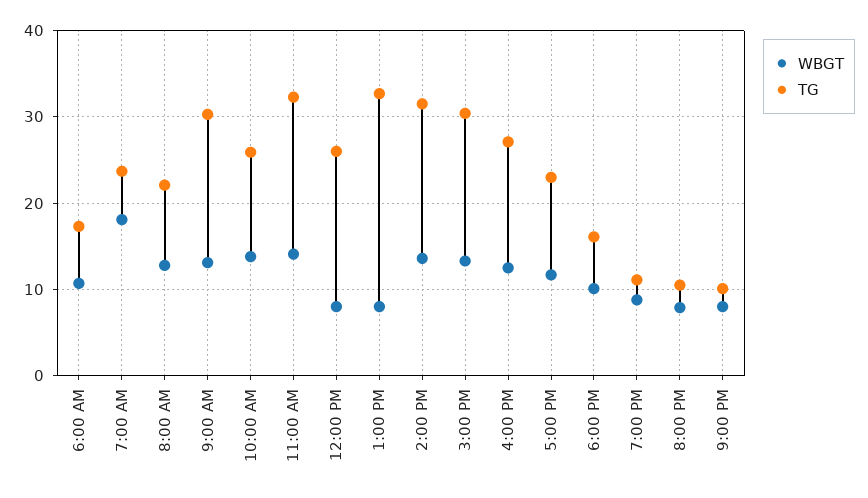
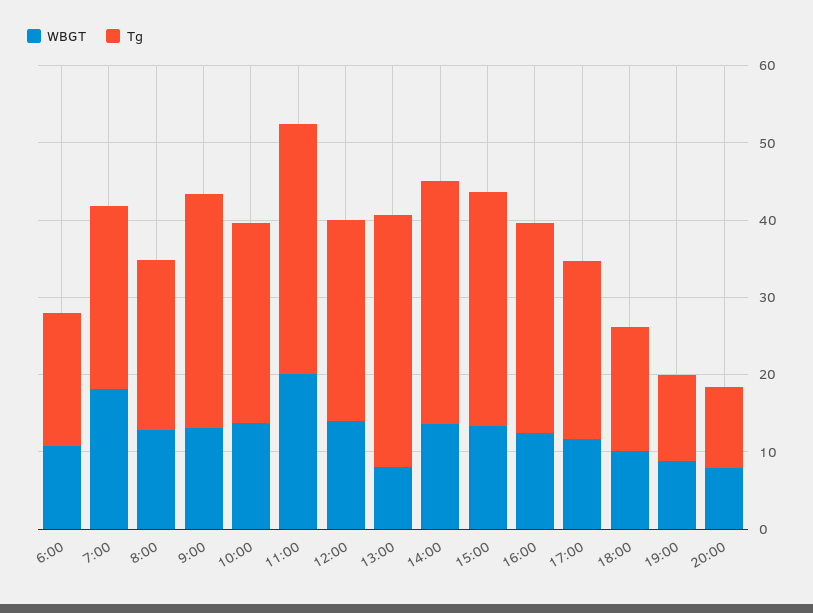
  {
    "WBGT": {
      "6:00 AM": 11,
      "7:00 AM": 18,
      "8:00 AM": 13,
      "9:00 AM": 13,
      "10:00 AM": 14,
-     "11:00 AM": 14,
+     "11:00 AM": 20,
-     "12:00 PM": 8,
+     "12:00 PM": 14,
      "1:00 PM": 8,
      "2:00 PM": 14,
      "3:00 PM": 13,
      "4:00 PM": 13,
      "5:00 PM": 12,
      "6:00 PM": 10,
      "7:00 PM": 9,
-     "8:00 PM": 8,
+     "8:00 PM": 8
-     "9:00 PM": 8
    },
    "TG": {
      "6:00 AM": 17,
      "7:00 AM": 24,
      "8:00 AM": 22,
      "9:00 AM": 30,
      "10:00 AM": 26,
      "11:00 AM": 32,
      "12:00 PM": 26,
      "1:00 PM": 33,
      "2:00 PM": 32,
      "3:00 PM": 30,
      "4:00 PM": 27,
      "5:00 PM": 23,
      "6:00 PM": 16,
      "7:00 PM": 11,
-     "8:00 PM": 11,
+     "8:00 PM": 11
-     "9:00 PM": 10
    }
  }

